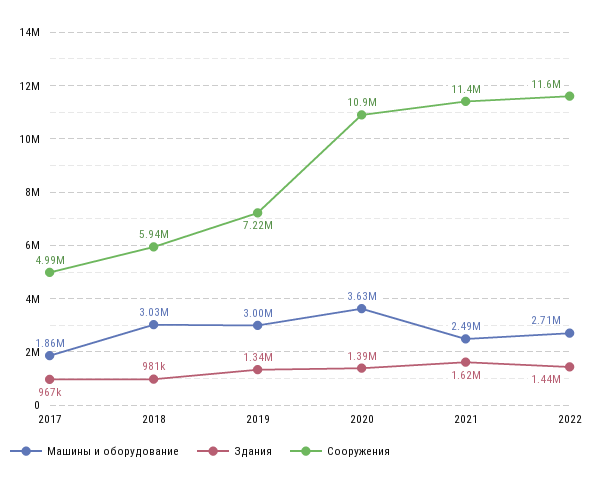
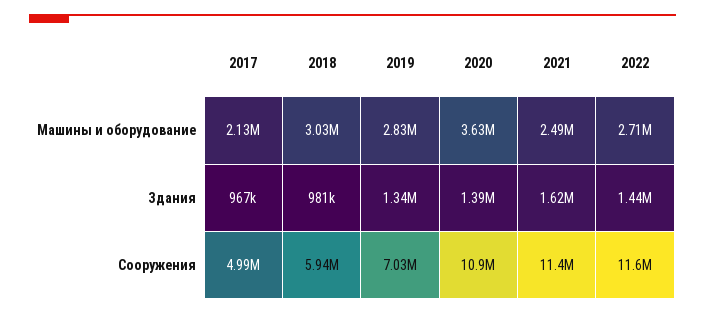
  {
    "Машины и оборудование": {
-     "2017": 1860000,
+     "2017": 2130000,
      "2018": 3030000,
-     "2019": 3000000,
+     "2019": 2830000,
      "2020": 3630000,
      "2021": 2490000,
      "2022": 2710000
    },
    "Здания": {
      "2017": 967000,
      "2018": 981000,
      "2019": 1340000,
      "2020": 1390000,
      "2021": 1620000,
      "2022": 1440000
    },
    "Сооружения": {
      "2017": 4990000,
      "2018": 5940000,
-     "2019": 7220000,
+     "2019": 7030000,
      "2020": 10900000,
      "2021": 11400000,
      "2022": 11600000
    }
  }

